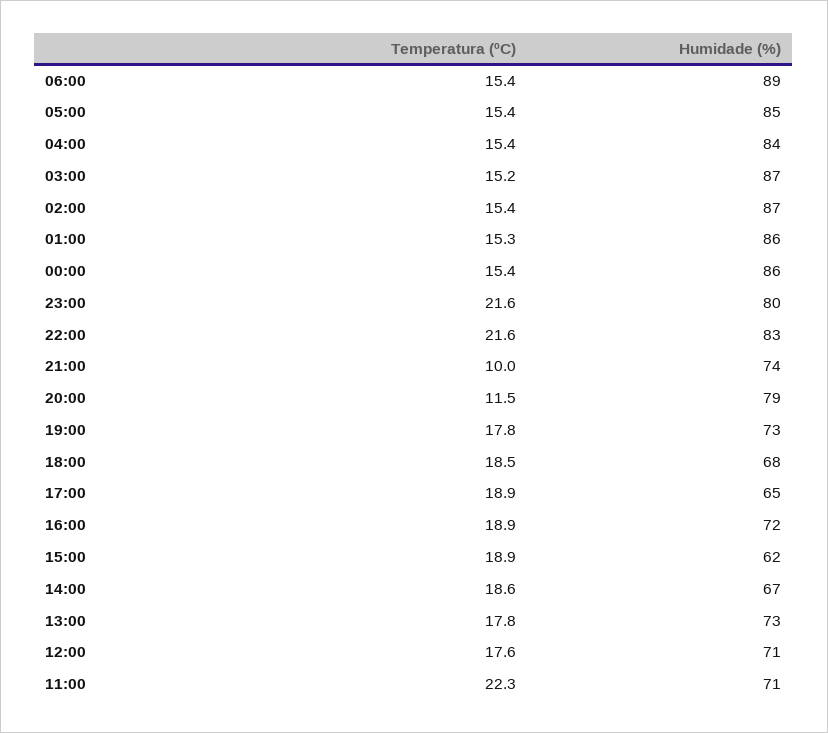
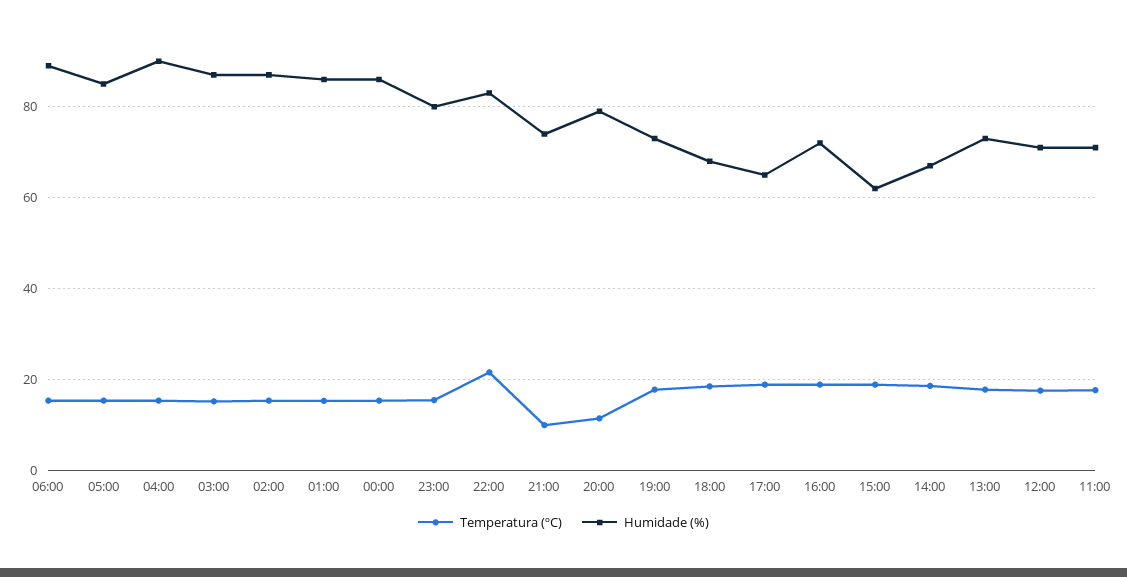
  {
    "Temperatura (ºC)": {
      "06:00": 15.4,
      "05:00": 15.4,
      "04:00": 15.4,
      "03:00": 15.2,
      "02:00": 15.4,
      "01:00": 15.3,
      "00:00": 15.4,
-     "23:00": 21.6,
+     "23:00": 16,
      "22:00": 21.6,
      "21:00": 10,
      "20:00": 11.5,
      "19:00": 17.8,
      "18:00": 18.5,
      "17:00": 18.9,
      "16:00": 18.9,
      "15:00": 18.9,
      "14:00": 18.6,
      "13:00": 17.8,
      "12:00": 17.6,
-     "11:00": 22.3
+     "11:00": 18
    },
    "Humidade (%)": {
      "06:00": 89,
      "05:00": 85,
-     "04:00": 84,
+     "04:00": 90,
      "03:00": 87,
      "02:00": 87,
      "01:00": 86,
      "00:00": 86,
      "23:00": 80,
      "22:00": 83,
      "21:00": 74,
      "20:00": 79,
      "19:00": 73,
      "18:00": 68,
      "17:00": 65,
      "16:00": 72,
      "15:00": 62,
      "14:00": 67,
      "13:00": 73,
      "12:00": 71,
      "11:00": 71
    }
  }

